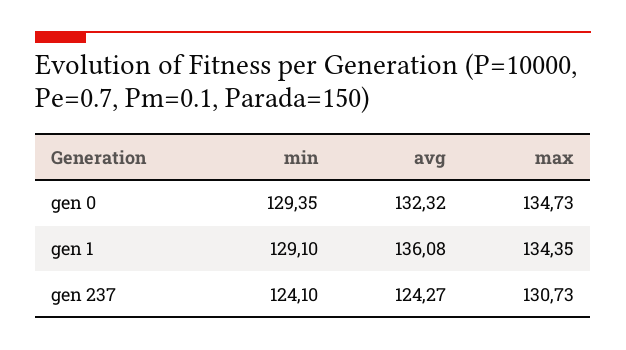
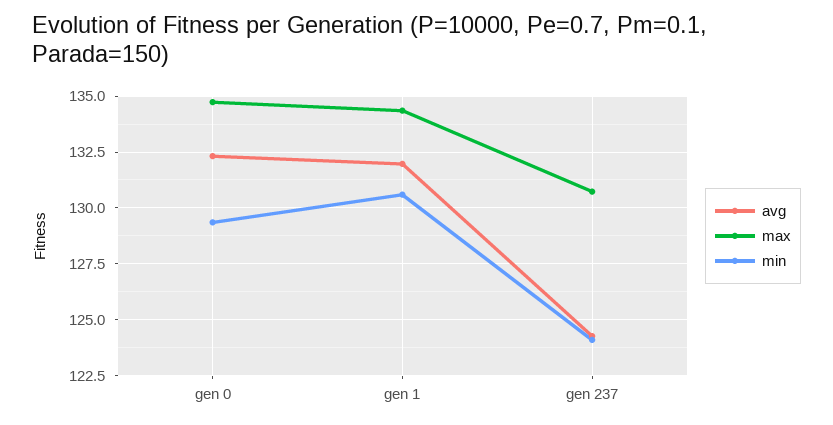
  {
    "min": {
      "gen 0": 129.35,
-     "gen 1": 129.1,
+     "gen 1": 130.5,
      "gen 237": 124.1
    },
    "avg": {
      "gen 0": 132.32,
-     "gen 1": 136.08,
+     "gen 1": 132,
      "gen 237": 124.27
    },
    "max": {
      "gen 0": 134.73,
      "gen 1": 134.35,
      "gen 237": 130.73
    }
  }

